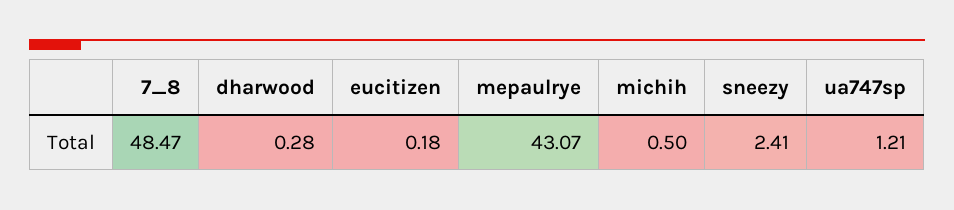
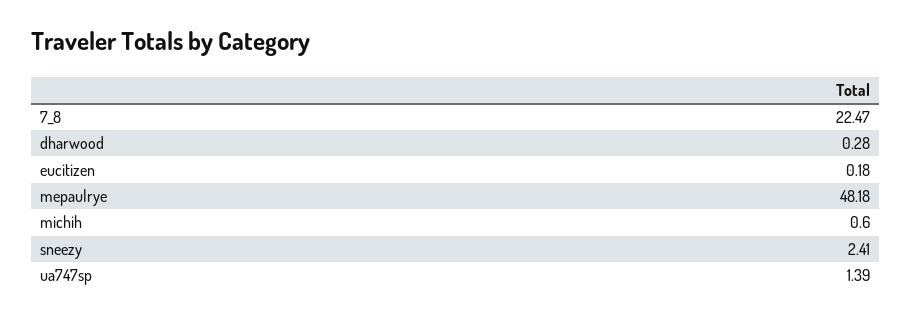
  {
-   "7_8": 48.47,
+   "7_8": 22.47,
    "dharwood": 0.28,
    "eucitizen": 0.18,
-   "mepaulrye": 43.07,
+   "mepaulrye": 48.18,
-   "michih": 0.5,
+   "michih": 0.6,
    "sneezy": 2.41,
-   "ua747sp": 1.21
+   "ua747sp": 1.39
  }

